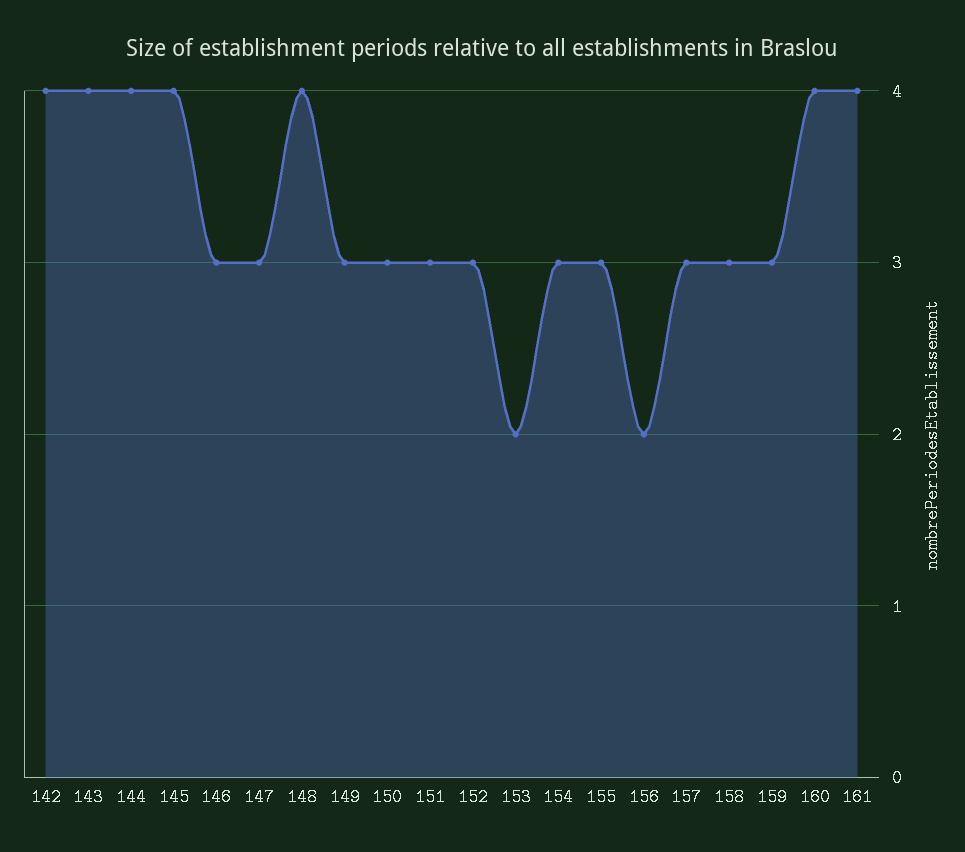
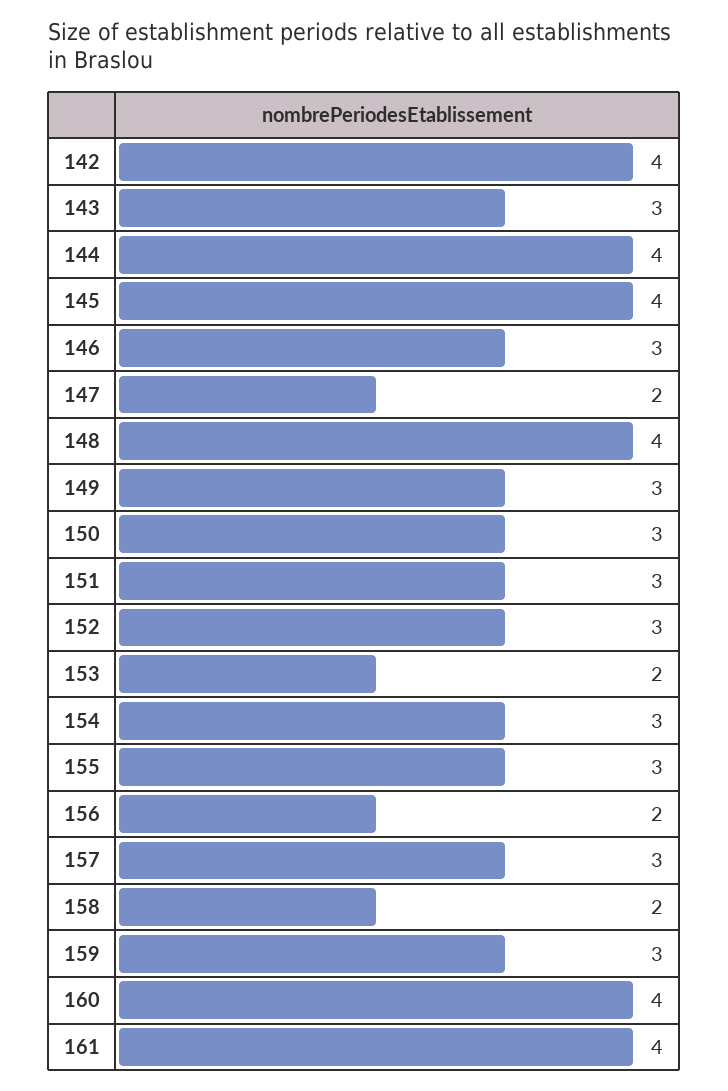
  {
    "142": 4,
-   "143": 4,
+   "143": 3,
    "144": 4,
    "145": 4,
    "146": 3,
-   "147": 3,
+   "147": 2,
    "148": 4,
    "149": 3,
    "150": 3,
    "151": 3,
    "152": 3,
    "153": 2,
    "154": 3,
    "155": 3,
    "156": 2,
    "157": 3,
-   "158": 3,
+   "158": 2,
    "159": 3,
    "160": 4,
    "161": 4
  }

